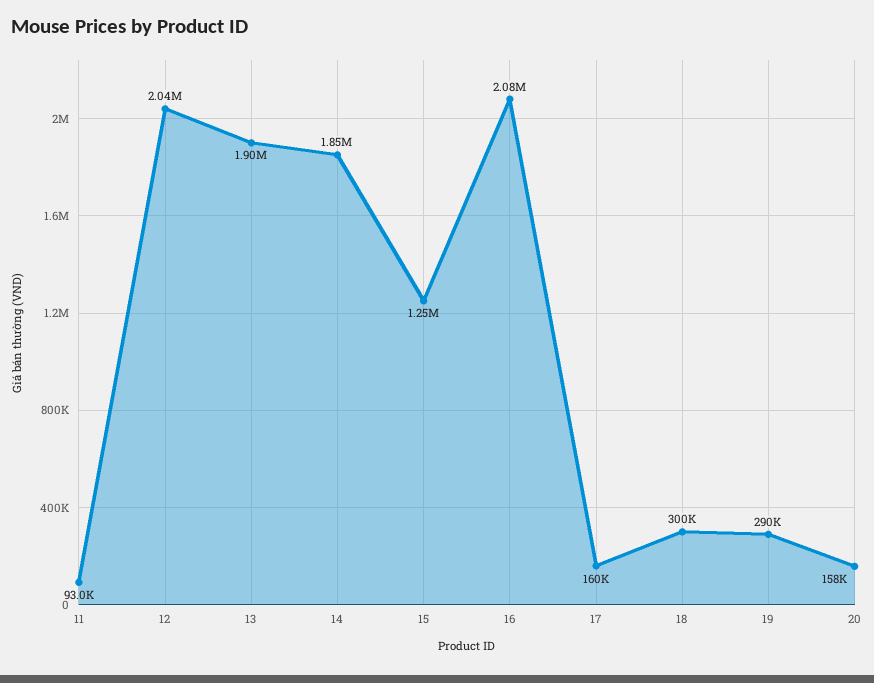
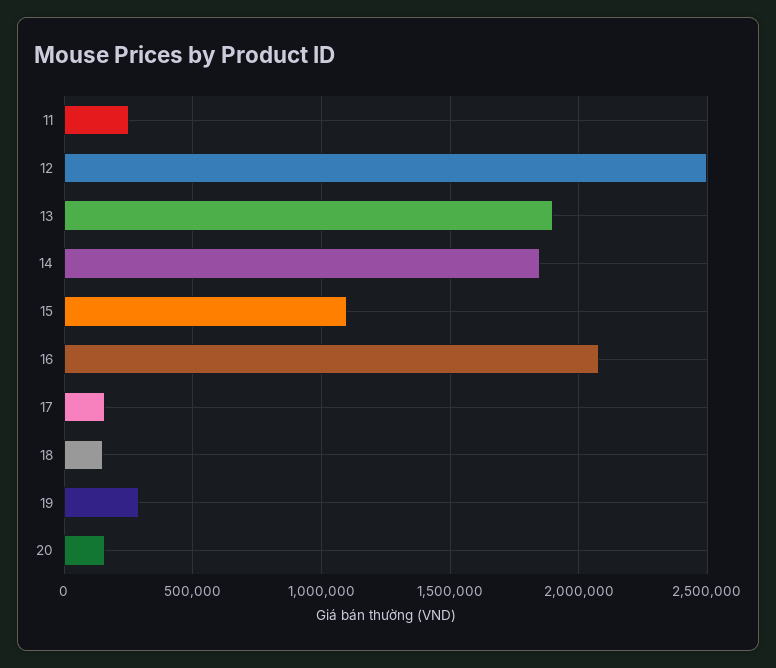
  {
-   "11": 93000,
+   "11": 250000,
-   "12": 2040000,
+   "12": 2500000,
    "13": 1900000,
    "14": 1850000,
-   "15": 1250000,
+   "15": 1100000,
    "16": 2080000,
    "17": 160000,
-   "18": 300000,
+   "18": 150000,
    "19": 290000,
    "20": 158000
  }

